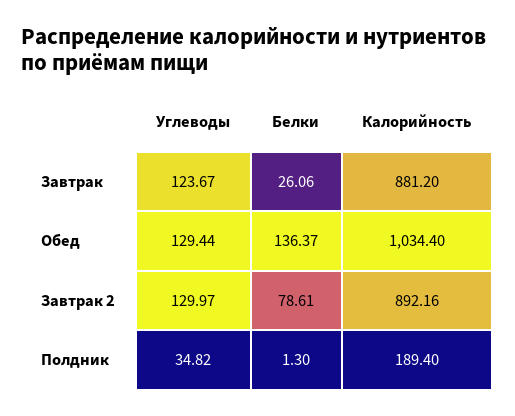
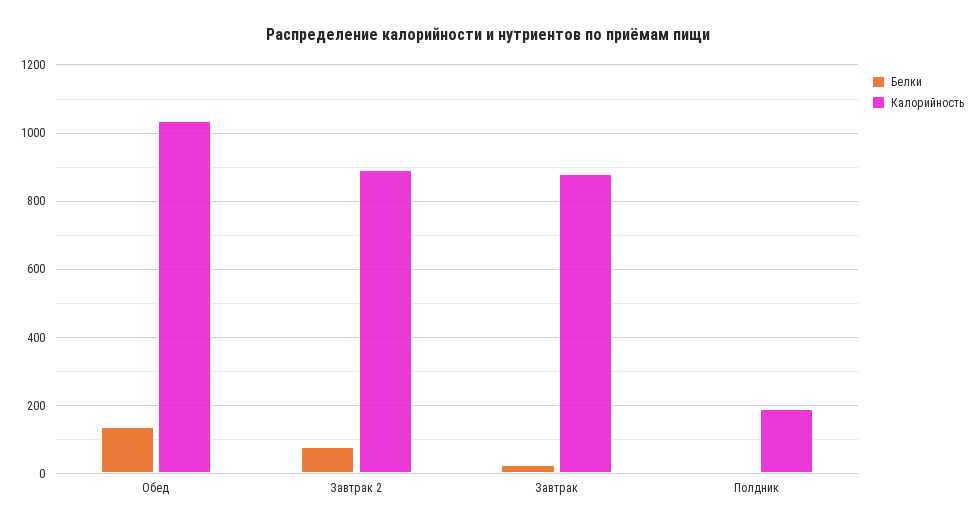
  {
-   "Углеводы": {
-     "Завтрак": 123.67,
-     "Обед": 129.44,
-     "Завтрак 2": 129.97,
-     "Полдник": 34.82
-   },
    "Белки": {
      "Завтрак": 26.06,
      "Обед": 136.37,
      "Завтрак 2": 78.61,
      "Полдник": 1.3
    },
    "Калорийность": {
      "Завтрак": 881.2,
      "Обед": 1034.4,
      "Завтрак 2": 892.16,
      "Полдник": 189.4
    }
  }

